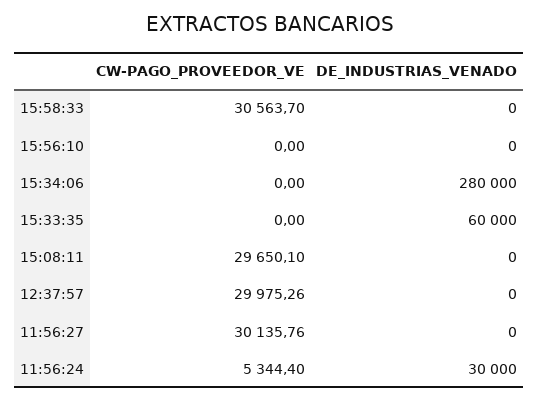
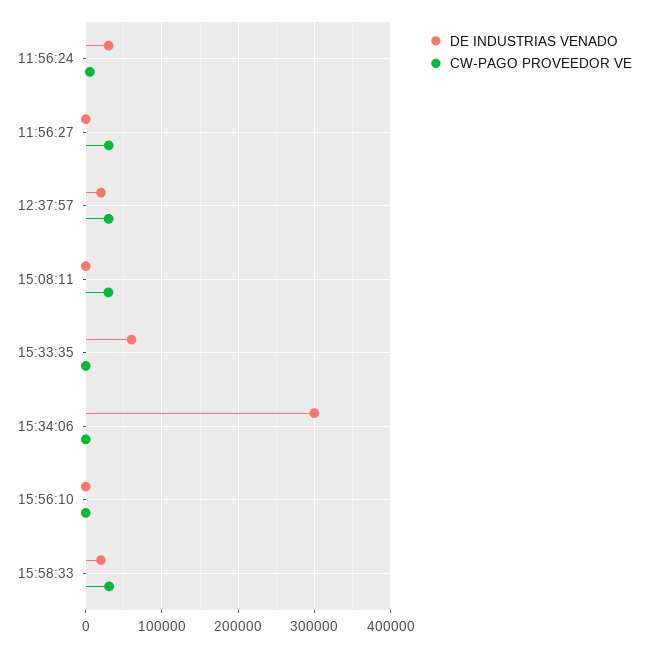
  {
    "CW-PAGO_PROVEEDOR_VE": {
      "15:58:33": 30563.7,
      "15:56:10": 0,
      "15:34:06": 0,
      "15:33:35": 0,
      "15:08:11": 29650.1,
      "12:37:57": 29975.26,
      "11:56:27": 30135.76,
      "11:56:24": 5344.4
    },
    "DE_INDUSTRIAS_VENADO": {
-     "15:58:33": 0,
+     "15:58:33": 20000,
      "15:56:10": 0,
-     "15:34:06": 280000,
+     "15:34:06": 300000,
      "15:33:35": 60000,
      "15:08:11": 0,
-     "12:37:57": 0,
+     "12:37:57": 20000,
      "11:56:27": 0,
      "11:56:24": 30000
    }
  }

